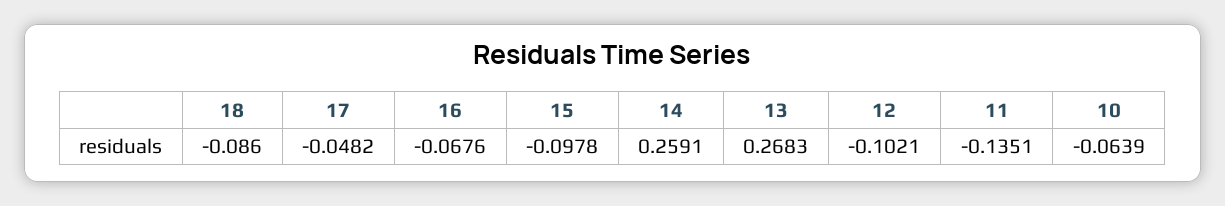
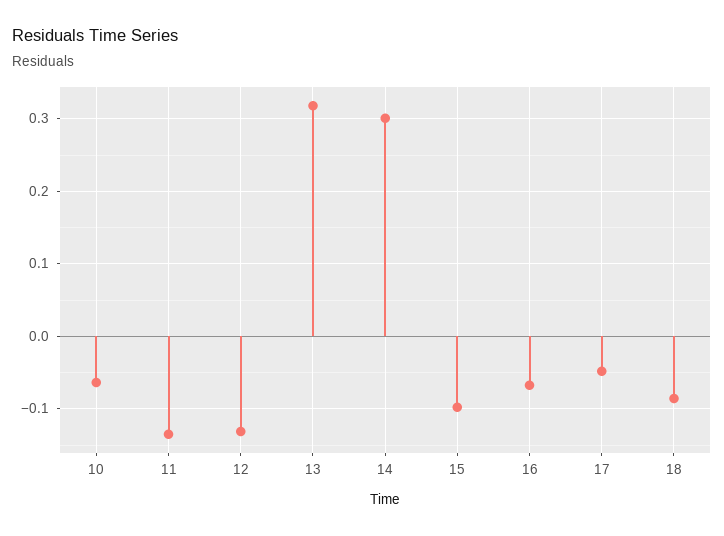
  {
    "18": -0.086,
    "17": -0.0482,
    "16": -0.0676,
    "15": -0.0978,
-   "14": 0.2591,
+   "14": 0.3,
-   "13": 0.2683,
+   "13": 0.32,
-   "12": -0.1021,
+   "12": -0.13,
    "11": -0.1351,
    "10": -0.0639
  }

